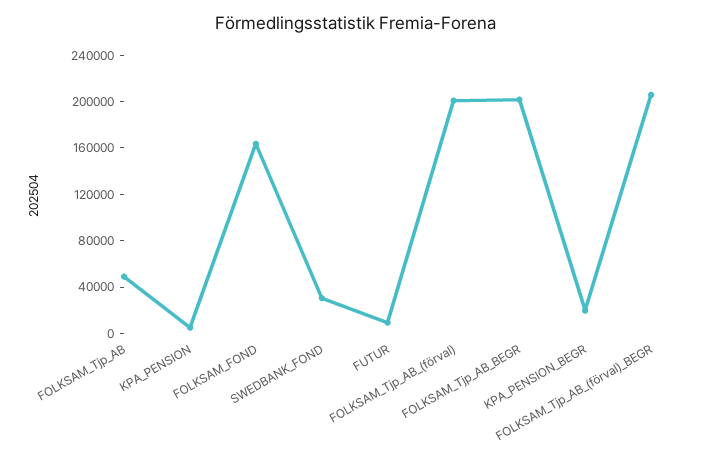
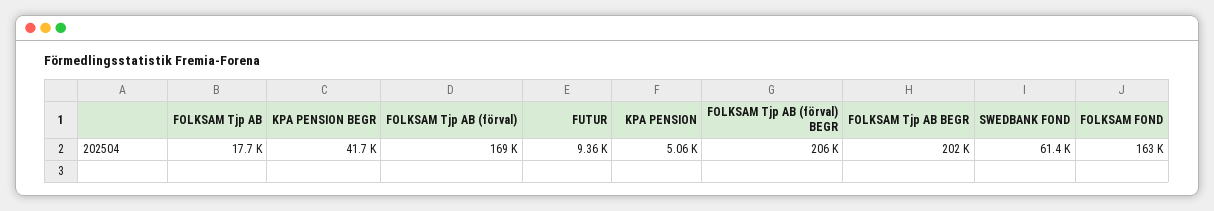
  {
-   "FOLKSAM_Tjp_AB": 50000,
+   "FOLKSAM_Tjp_AB": 17700,
    "KPA_PENSION": 5060,
    "FOLKSAM_FOND": 163000,
-   "SWEDBANK_FOND": 30000,
+   "SWEDBANK_FOND": 61400,
    "FUTUR": 9360,
-   "FOLKSAM_Tjp_AB_(förval)": 200000,
+   "FOLKSAM_Tjp_AB_(förval)": 169000,
    "FOLKSAM_Tjp_AB_BEGR": 202000,
-   "KPA_PENSION_BEGR": 20000,
+   "KPA_PENSION_BEGR": 41700,
    "FOLKSAM_Tjp_AB_(förval)_BEGR": 206000
  }

